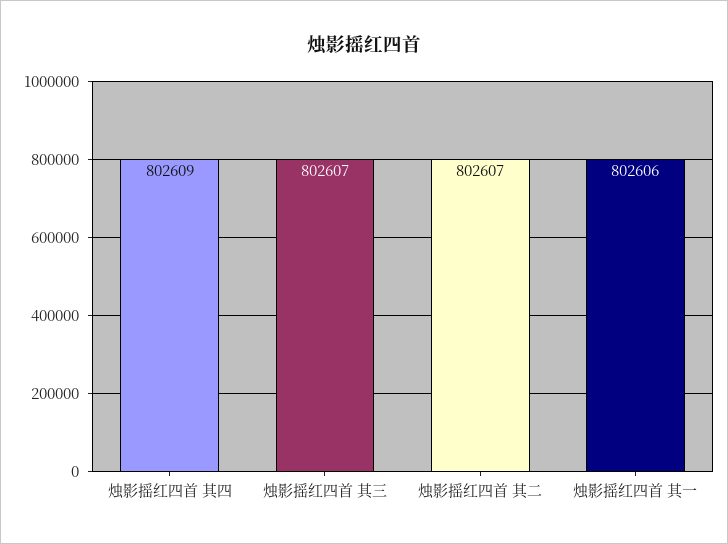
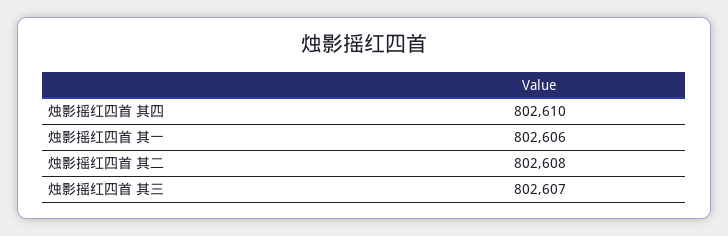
  {
-   "烛影摇红四首 其四": 802609,
+   "烛影摇红四首 其四": 802610,
    "烛影摇红四首 其三": 802607,
-   "烛影摇红四首 其二": 802607,
+   "烛影摇红四首 其二": 802608,
    "烛影摇红四首 其一": 802606
  }

